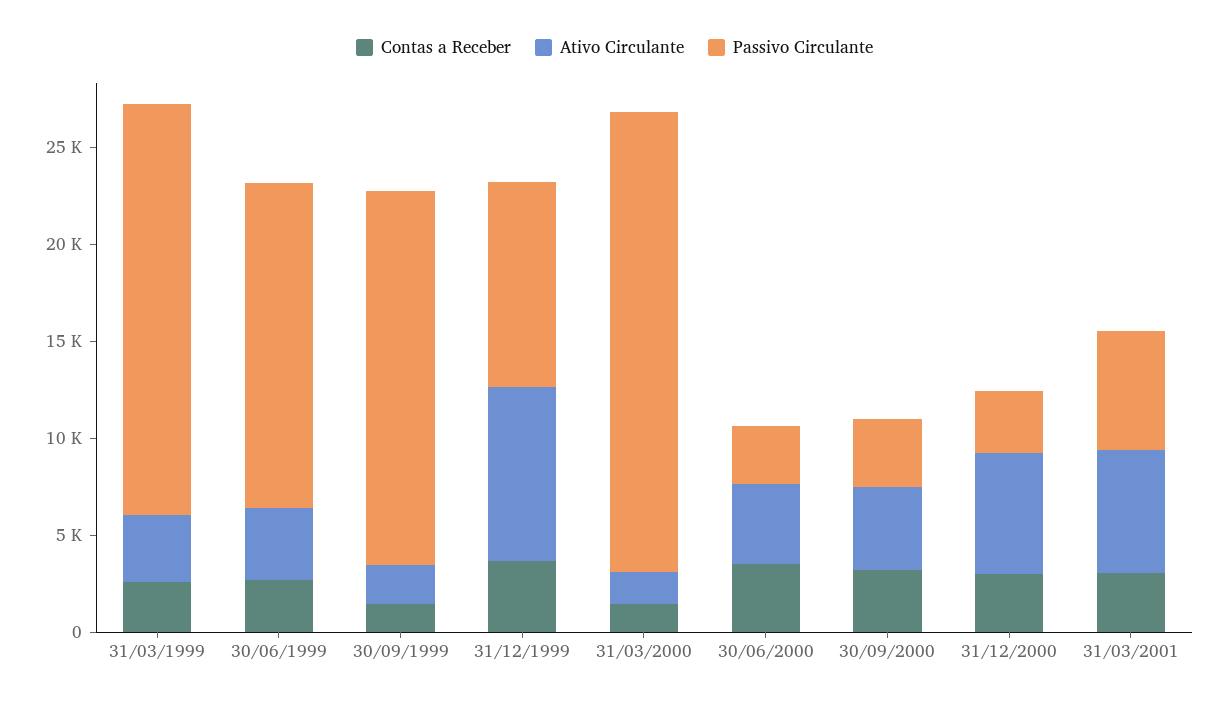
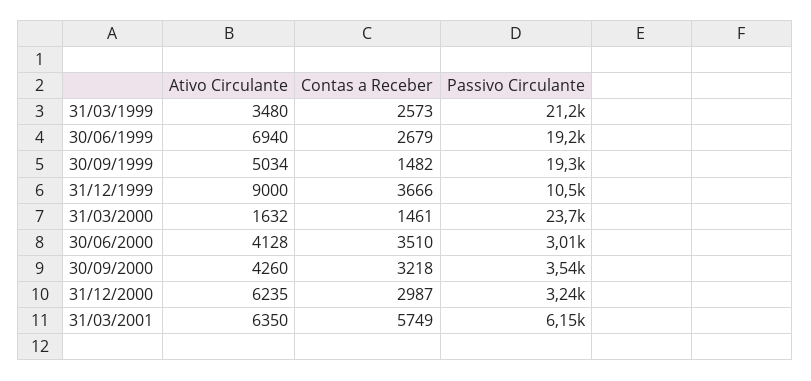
  {
    "Contas a Receber": {
      "31/03/1999": 2573,
      "30/06/1999": 2679,
      "30/09/1999": 1482,
      "31/12/1999": 3666,
      "31/03/2000": 1461,
      "30/06/2000": 3510,
      "30/09/2000": 3218,
      "31/12/2000": 2987,
-     "31/03/2001": 3000
+     "31/03/2001": 5749
    },
    "Ativo Circulante": {
      "31/03/1999": 3480,
-     "30/06/1999": 4000,
+     "30/06/1999": 6940,
-     "30/09/1999": 2000,
+     "30/09/1999": 5034,
      "31/12/1999": 9000,
      "31/03/2000": 1632,
      "30/06/2000": 4128,
      "30/09/2000": 4260,
      "31/12/2000": 6235,
      "31/03/2001": 6350
    },
    "Passivo Circulante": {
      "31/03/1999": 21200,
-     "30/06/1999": 17000,
+     "30/06/1999": 19200,
      "30/09/1999": 19300,
      "31/12/1999": 10500,
      "31/03/2000": 23700,
      "30/06/2000": 3010,
      "30/09/2000": 3540,
      "31/12/2000": 3240,
      "31/03/2001": 6150
    }
  }

